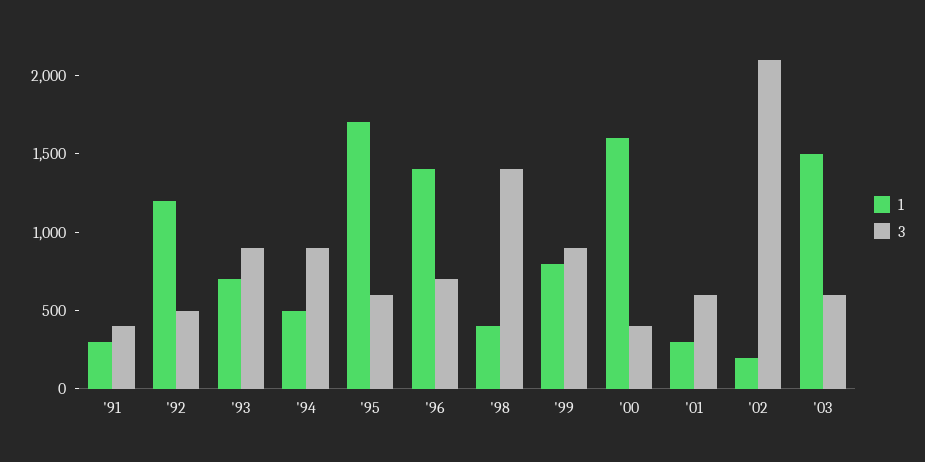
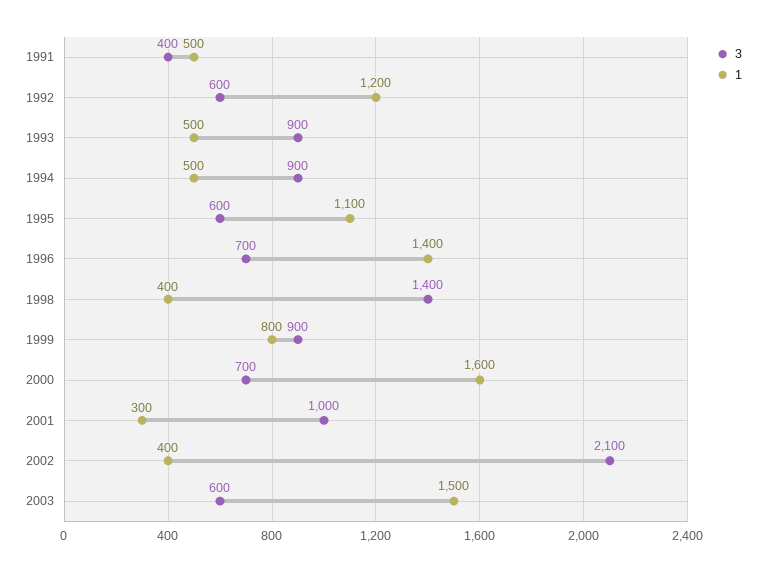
  {
    "1": {
-     "'91": 300,
+     "'91": 500,
      "'92": 1200,
-     "'93": 700,
+     "'93": 500,
      "'94": 500,
-     "'95": 1700,
+     "'95": 1100,
      "'96": 1400,
      "'98": 400,
      "'99": 800,
      "'00": 1600,
      "'01": 300,
-     "'02": 200,
+     "'02": 400,
      "'03": 1500
    },
    "3": {
      "'91": 400,
-     "'92": 500,
+     "'92": 600,
      "'93": 900,
      "'94": 900,
      "'95": 600,
      "'96": 700,
      "'98": 1400,
      "'99": 900,
-     "'00": 400,
+     "'00": 700,
-     "'01": 600,
+     "'01": 1000,
      "'02": 2100,
      "'03": 600
    }
  }

